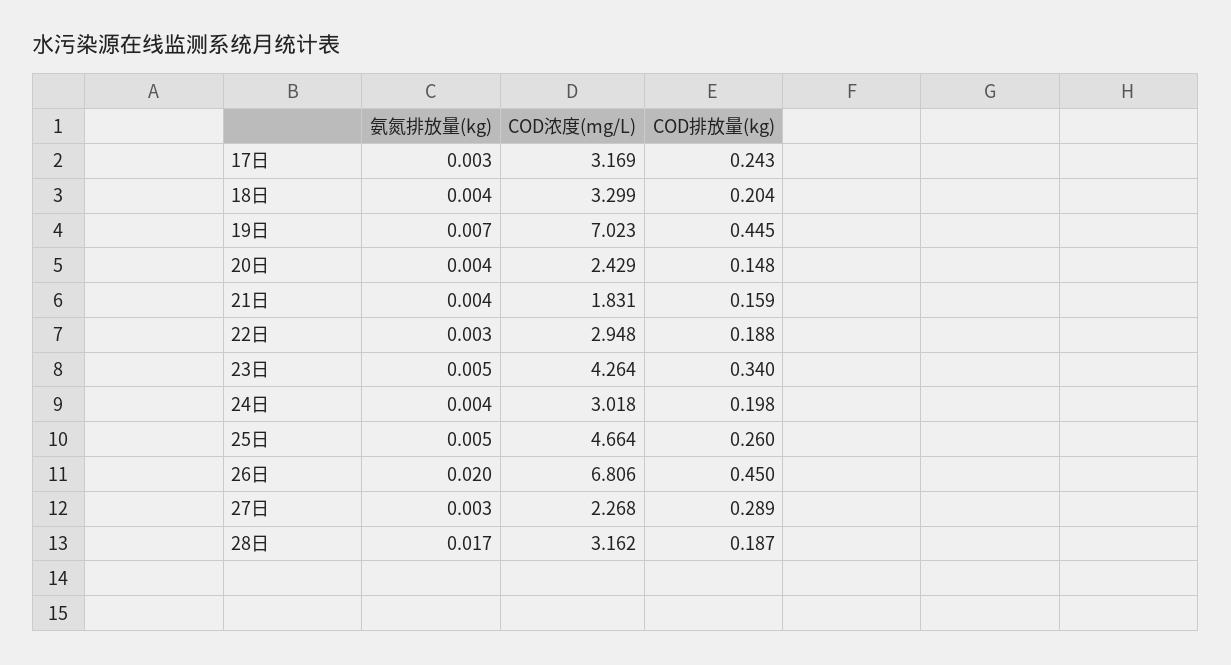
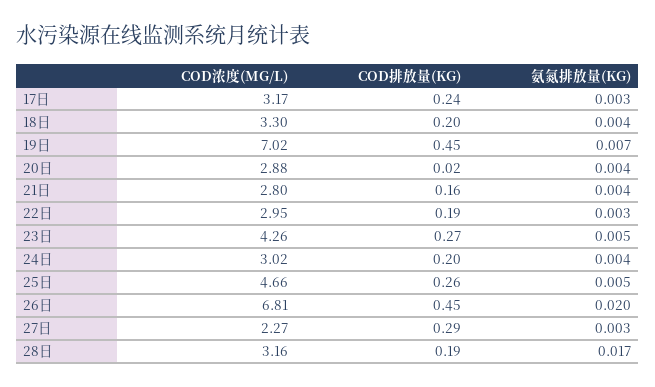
  {
    "氨氮排放量(kg)": {
      "17日": 0.003,
      "18日": 0.004,
      "19日": 0.007,
      "20日": 0.004,
      "21日": 0.004,
      "22日": 0.003,
      "23日": 0.005,
      "24日": 0.004,
      "25日": 0.005,
      "26日": 0.02,
      "27日": 0.003,
      "28日": 0.017
    },
    "COD浓度(mg/L)": {
      "17日": 3.169,
      "18日": 3.299,
      "19日": 7.023,
-     "20日": 2.429,
+     "20日": 2.88,
-     "21日": 1.831,
+     "21日": 2.8,
      "22日": 2.948,
      "23日": 4.264,
      "24日": 3.018,
      "25日": 4.664,
      "26日": 6.806,
      "27日": 2.268,
      "28日": 3.162
    },
    "COD排放量(kg)": {
      "17日": 0.243,
      "18日": 0.204,
      "19日": 0.445,
-     "20日": 0.148,
+     "20日": 0.02,
      "21日": 0.159,
      "22日": 0.188,
-     "23日": 0.34,
+     "23日": 0.27,
      "24日": 0.198,
      "25日": 0.26,
      "26日": 0.45,
      "27日": 0.289,
      "28日": 0.187
    }
  }

